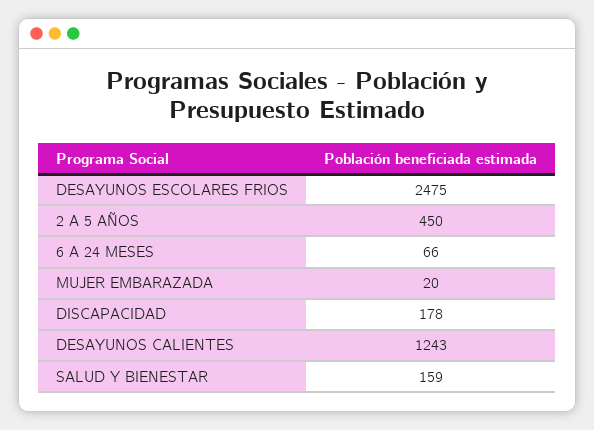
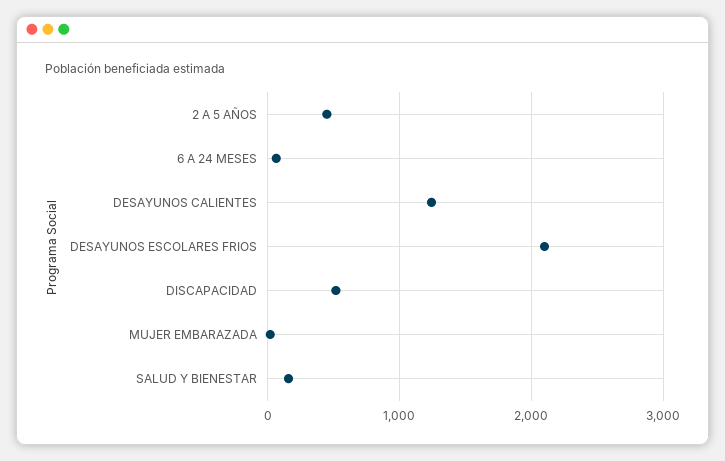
  {
-   "DESAYUNOS ESCOLARES FRIOS": 2475,
+   "DESAYUNOS ESCOLARES FRIOS": 2100,
    "2 A 5 AÑOS": 450,
    "6 A 24 MESES": 66,
    "MUJER EMBARAZADA": 20,
-   "DISCAPACIDAD": 178,
+   "DISCAPACIDAD": 500,
    "DESAYUNOS CALIENTES": 1243,
    "SALUD Y BIENESTAR": 159
  }

